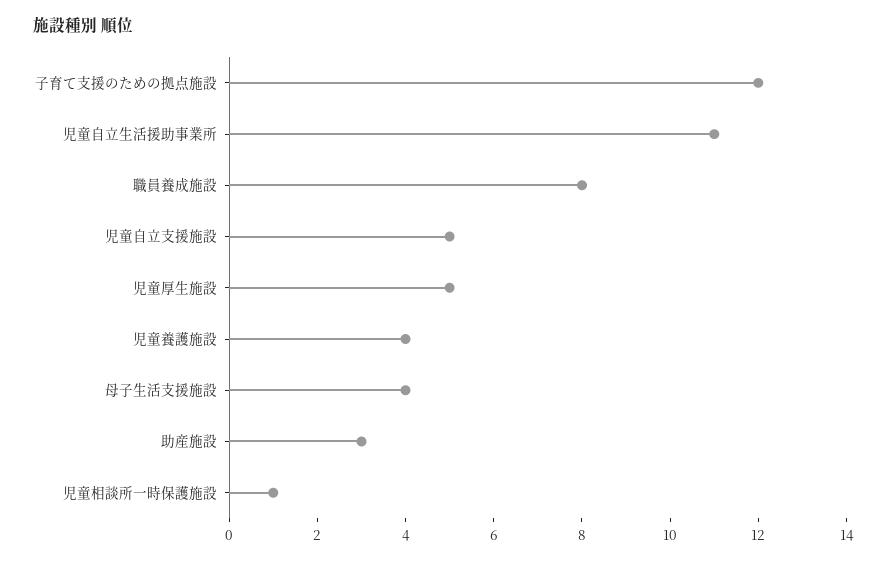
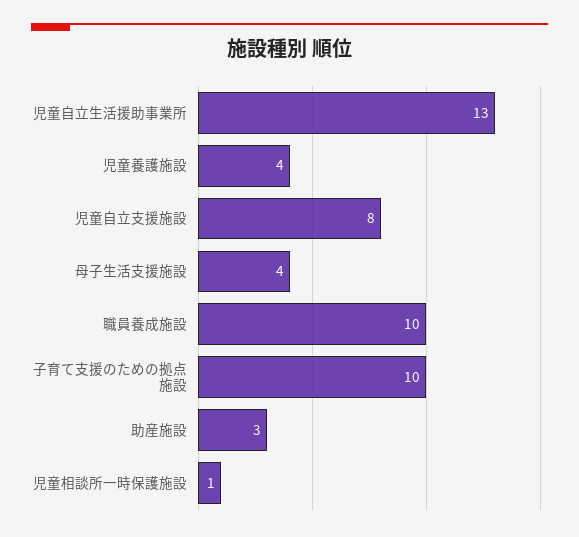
  {
-   "子育て支援のための拠点施設": 12,
+   "子育て支援のための拠点施設": 10,
-   "児童自立生活援助事業所": 11,
+   "児童自立生活援助事業所": 13,
-   "職員養成施設": 8,
+   "職員養成施設": 10,
-   "児童自立支援施設": 5,
+   "児童自立支援施設": 8,
-   "児童厚生施設": 5,
    "児童養護施設": 4,
    "母子生活支援施設": 4,
    "助産施設": 3,
    "児童相談所一時保護施設": 1
  }

